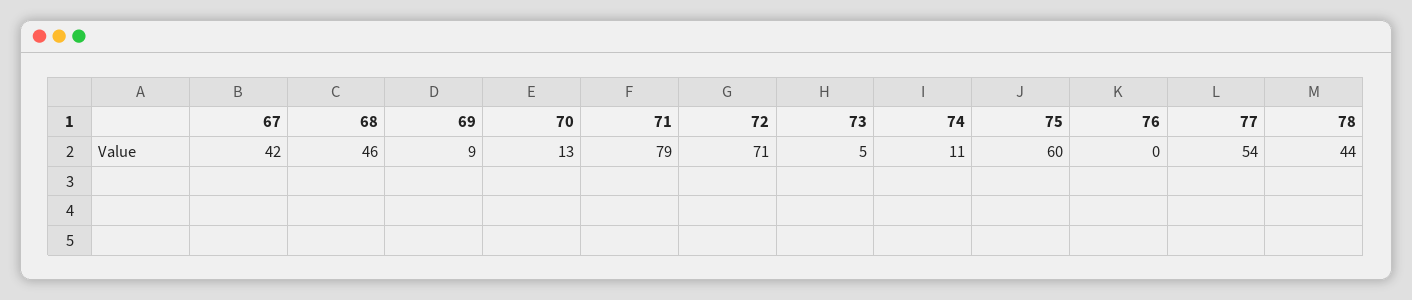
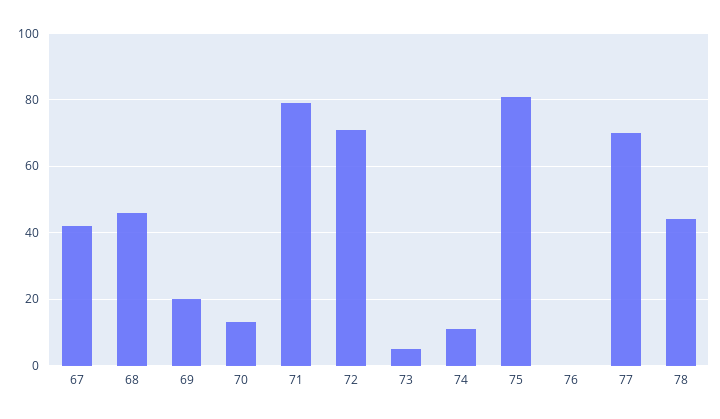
  {
    "67": 42,
    "68": 46,
-   "69": 9,
+   "69": 20,
    "70": 13,
    "71": 79,
    "72": 71,
    "73": 5,
    "74": 11,
-   "75": 60,
+   "75": 80,
    "76": 0,
-   "77": 54,
+   "77": 70,
    "78": 44
  }

